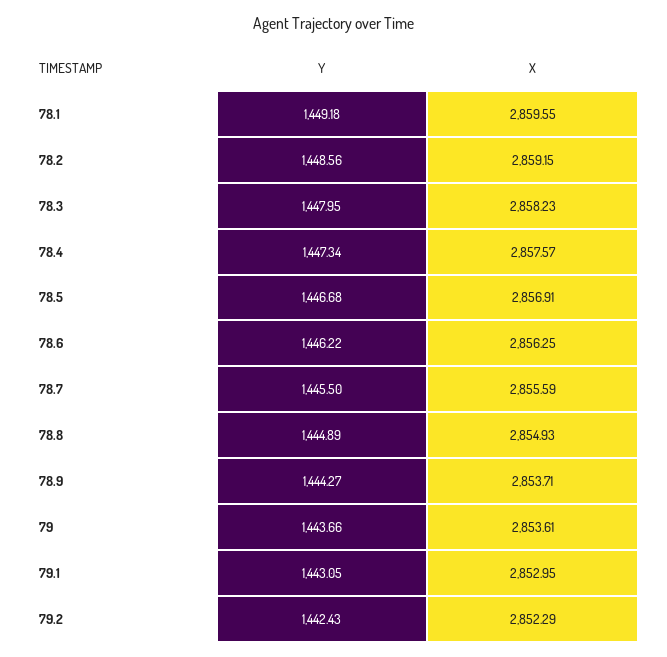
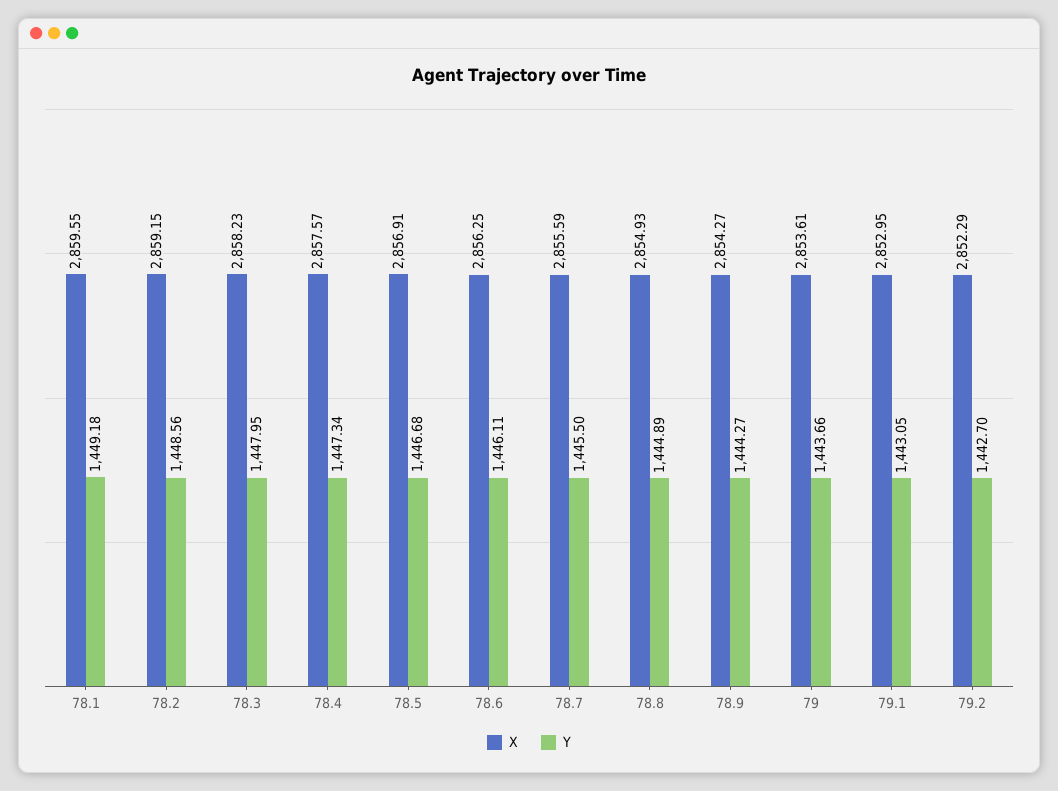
  {
    "Y": {
      "78.1": 1449.18,
      "78.2": 1448.56,
      "78.3": 1447.95,
      "78.4": 1447.34,
      "78.5": 1446.68,
-     "78.6": 1446.22,
+     "78.6": 1446.11,
      "78.7": 1445.5,
      "78.8": 1444.89,
      "78.9": 1444.27,
      "79": 1443.66,
      "79.1": 1443.05,
-     "79.2": 1442.43
+     "79.2": 1442.7
    },
    "X": {
      "78.1": 2859.55,
      "78.2": 2859.15,
      "78.3": 2858.23,
      "78.4": 2857.57,
      "78.5": 2856.91,
      "78.6": 2856.25,
      "78.7": 2855.59,
      "78.8": 2854.93,
-     "78.9": 2853.71,
+     "78.9": 2854.27,
      "79": 2853.61,
      "79.1": 2852.95,
      "79.2": 2852.29
    }
  }

